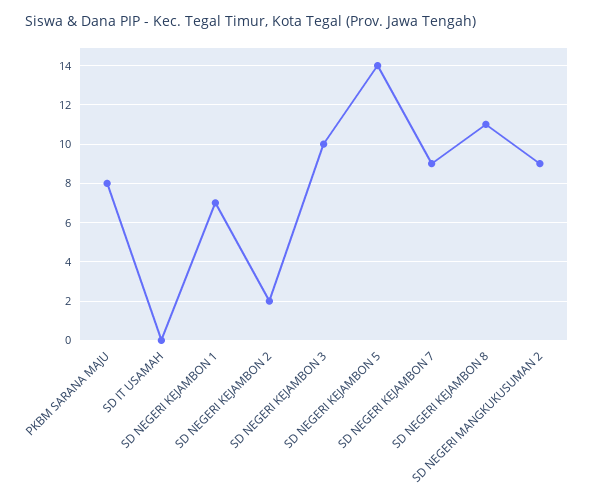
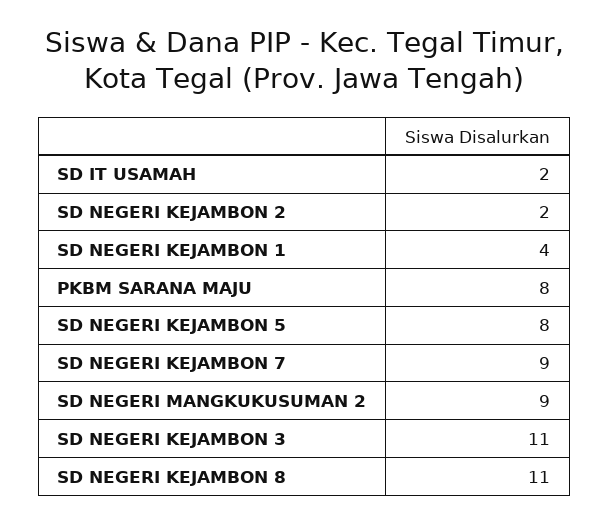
  {
    "PKBM SARANA MAJU": 8,
-   "SD IT USAMAH": 0,
+   "SD IT USAMAH": 2,
-   "SD NEGERI KEJAMBON 1": 7,
+   "SD NEGERI KEJAMBON 1": 4,
    "SD NEGERI KEJAMBON 2": 2,
-   "SD NEGERI KEJAMBON 3": 10,
+   "SD NEGERI KEJAMBON 3": 11,
-   "SD NEGERI KEJAMBON 5": 14,
+   "SD NEGERI KEJAMBON 5": 8,
    "SD NEGERI KEJAMBON 7": 9,
    "SD NEGERI KEJAMBON 8": 11,
    "SD NEGERI MANGKUKUSUMAN 2": 9
  }

